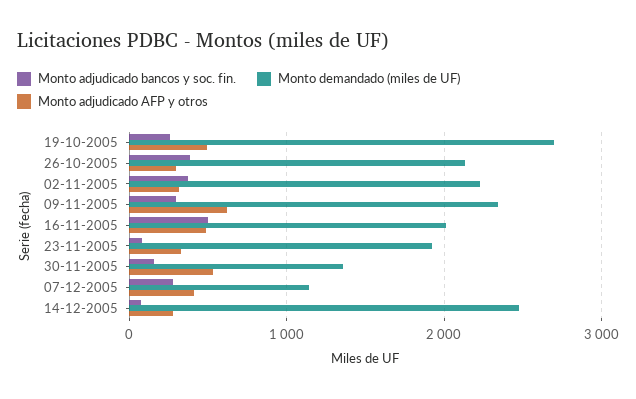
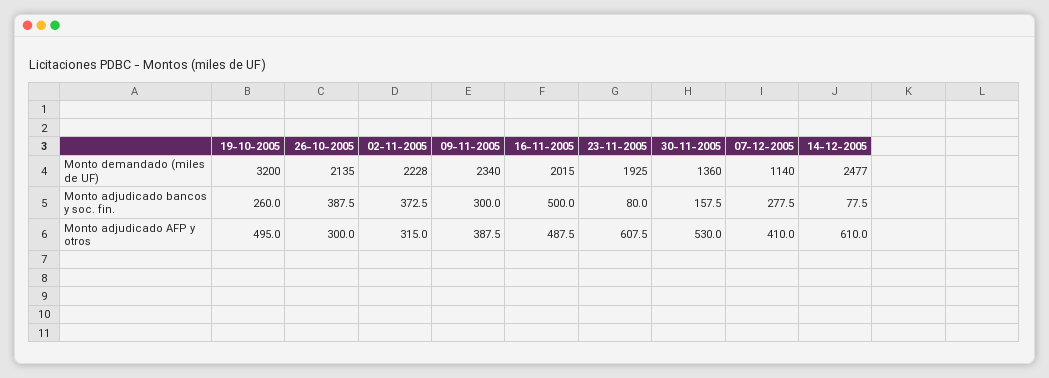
  {
    "Monto adjudicado bancos y soc. fin.": {
      "19-10-2005": 260,
      "26-10-2005": 387.5,
      "02-11-2005": 372.5,
      "09-11-2005": 300,
      "16-11-2005": 500,
      "23-11-2005": 80,
      "30-11-2005": 157.5,
      "07-12-2005": 277.5,
      "14-12-2005": 77.5
    },
    "Monto demandado (miles de UF)": {
-     "19-10-2005": 2700,
+     "19-10-2005": 3200,
      "26-10-2005": 2135,
      "02-11-2005": 2228,
      "09-11-2005": 2340,
      "16-11-2005": 2015,
      "23-11-2005": 1925,
      "30-11-2005": 1360,
      "07-12-2005": 1140,
      "14-12-2005": 2477
    },
    "Monto adjudicado AFP y otros": {
      "19-10-2005": 495,
      "26-10-2005": 300,
      "02-11-2005": 315,
-     "09-11-2005": 600,
+     "09-11-2005": 387.5,
      "16-11-2005": 487.5,
-     "23-11-2005": 300,
+     "23-11-2005": 607.5,
      "30-11-2005": 530,
      "07-12-2005": 410,
-     "14-12-2005": 300
+     "14-12-2005": 610
    }
  }

